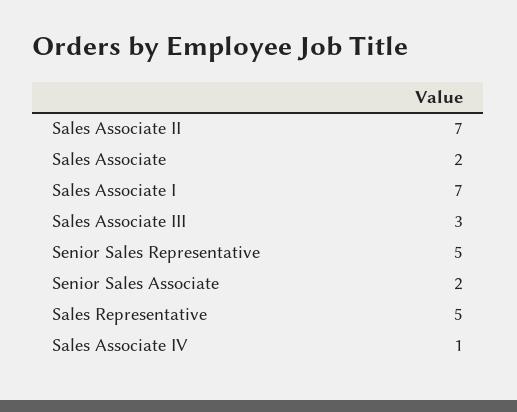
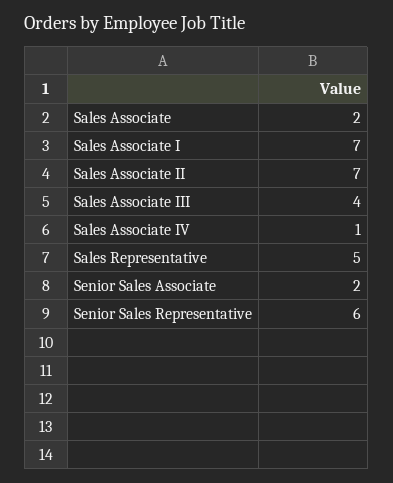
  {
    "Sales Associate II": 7,
    "Sales Associate": 2,
    "Sales Associate I": 7,
-   "Sales Associate III": 3,
+   "Sales Associate III": 4,
-   "Senior Sales Representative": 5,
+   "Senior Sales Representative": 6,
    "Senior Sales Associate": 2,
    "Sales Representative": 5,
    "Sales Associate IV": 1
  }

